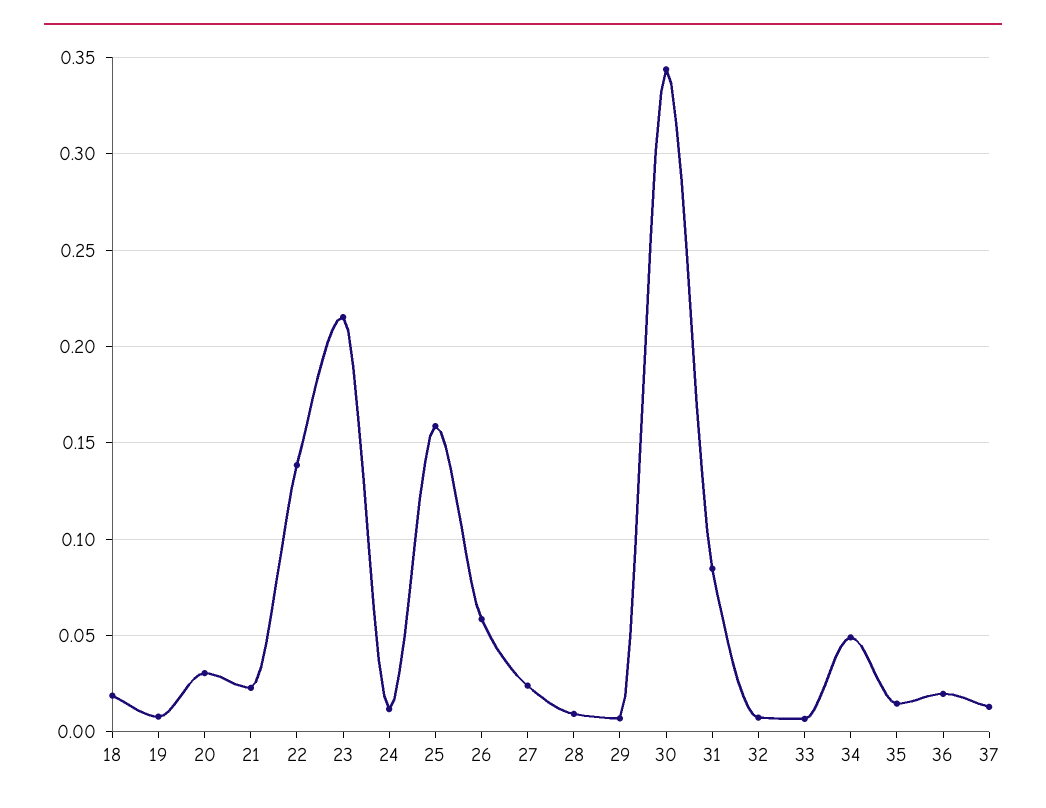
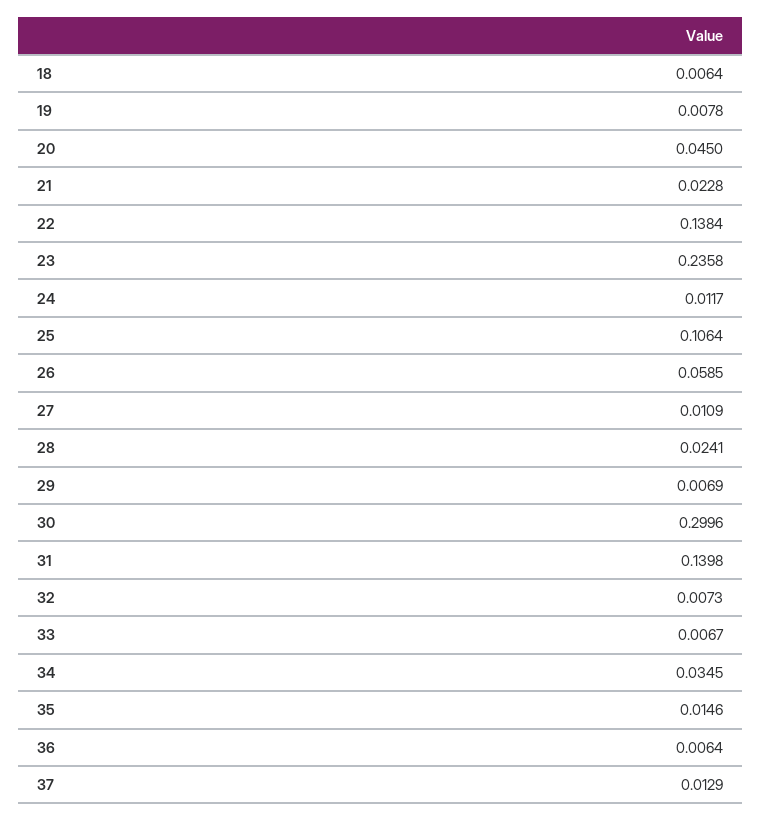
  {
-   "18": 0.02,
+   "18": 0.0064,
    "19": 0.0078,
-   "20": 0.03,
+   "20": 0.045,
    "21": 0.0228,
    "22": 0.1384,
-   "23": 0.215,
+   "23": 0.2358,
    "24": 0.0117,
-   "25": 0.16,
+   "25": 0.1064,
    "26": 0.0585,
-   "27": 0.025,
+   "27": 0.0109,
-   "28": 0.01,
+   "28": 0.0241,
    "29": 0.0069,
-   "30": 0.345,
+   "30": 0.2996,
-   "31": 0.085,
+   "31": 0.1398,
    "32": 0.0073,
    "33": 0.0067,
-   "34": 0.05,
+   "34": 0.0345,
    "35": 0.0146,
-   "36": 0.02,
+   "36": 0.0064,
    "37": 0.0129
  }

